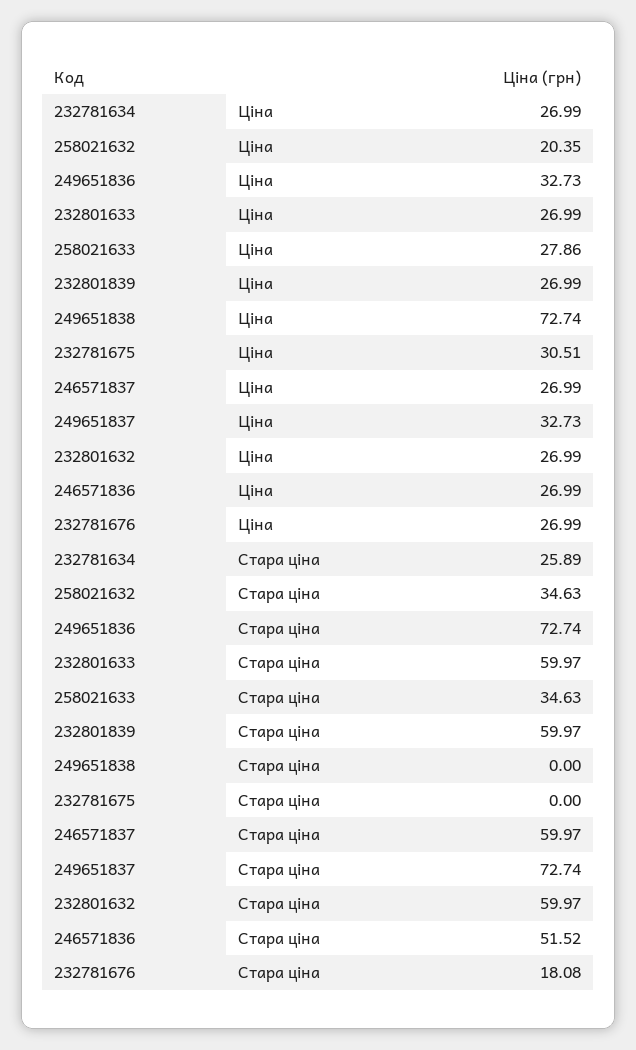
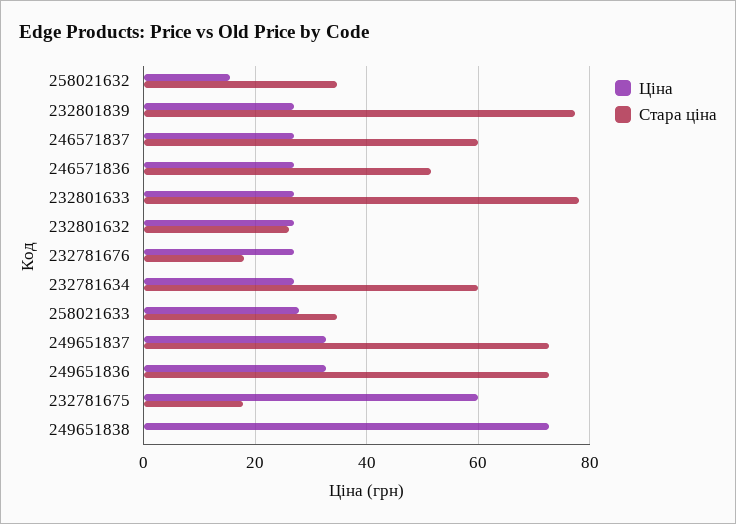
  {
    "Ціна": {
      "232781634": 26.99,
-     "258021632": 20.35,
+     "258021632": 16,
      "249651836": 32.73,
      "232801633": 26.99,
      "258021633": 27.86,
      "232801839": 26.99,
      "249651838": 72.74,
-     "232781675": 30.51,
+     "232781675": 60,
      "246571837": 26.99,
      "249651837": 32.73,
      "232801632": 26.99,
      "246571836": 26.99,
      "232781676": 26.99
    },
    "Стара ціна": {
-     "232781634": 25.89,
+     "232781634": 60,
      "258021632": 34.63,
      "249651836": 72.74,
-     "232801633": 59.97,
+     "232801633": 78,
      "258021633": 34.63,
-     "232801839": 59.97,
+     "232801839": 78,
      "249651838": 0,
-     "232781675": 0,
+     "232781675": 18,
      "246571837": 59.97,
      "249651837": 72.74,
-     "232801632": 59.97,
+     "232801632": 26,
      "246571836": 51.52,
      "232781676": 18.08
    }
  }

